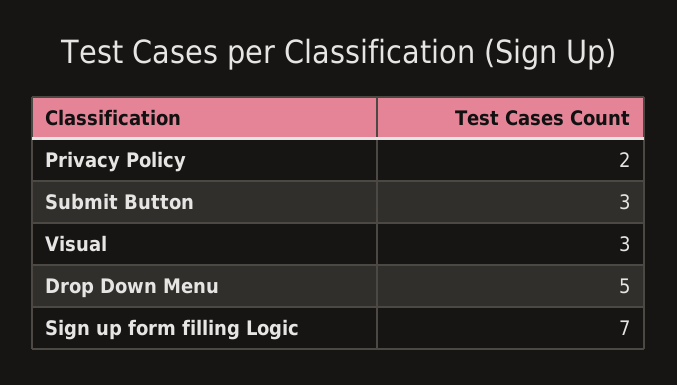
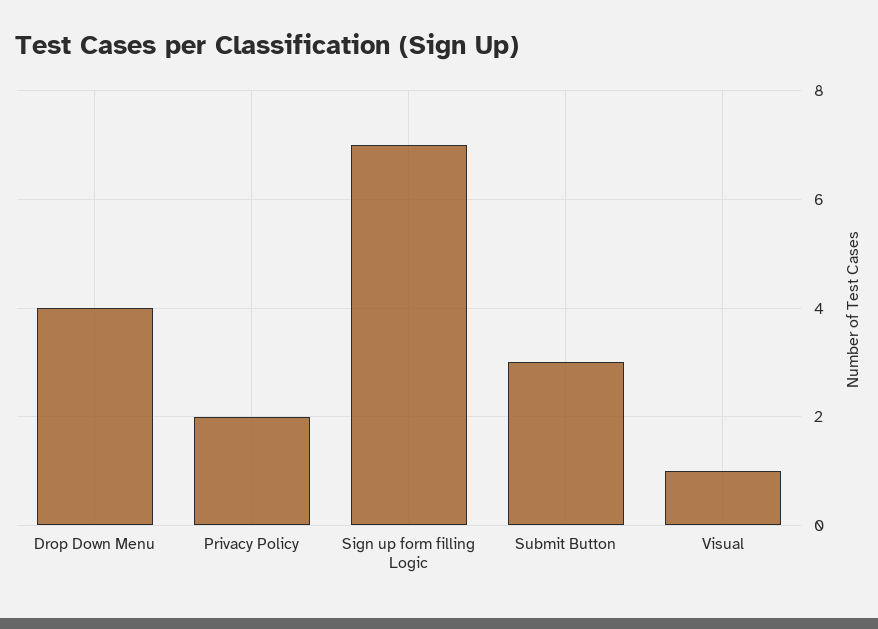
  {
    "Privacy Policy": 2,
    "Submit Button": 3,
-   "Visual": 3,
+   "Visual": 1,
-   "Drop Down Menu": 5,
+   "Drop Down Menu": 4,
    "Sign up form filling Logic": 7
  }

